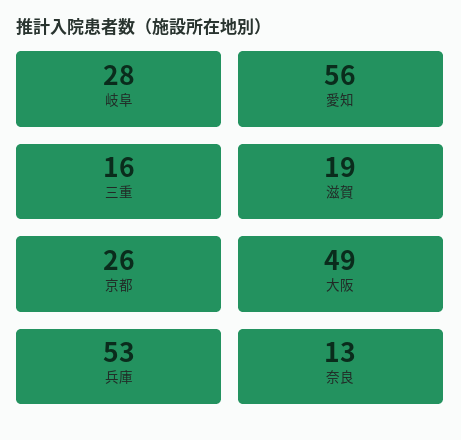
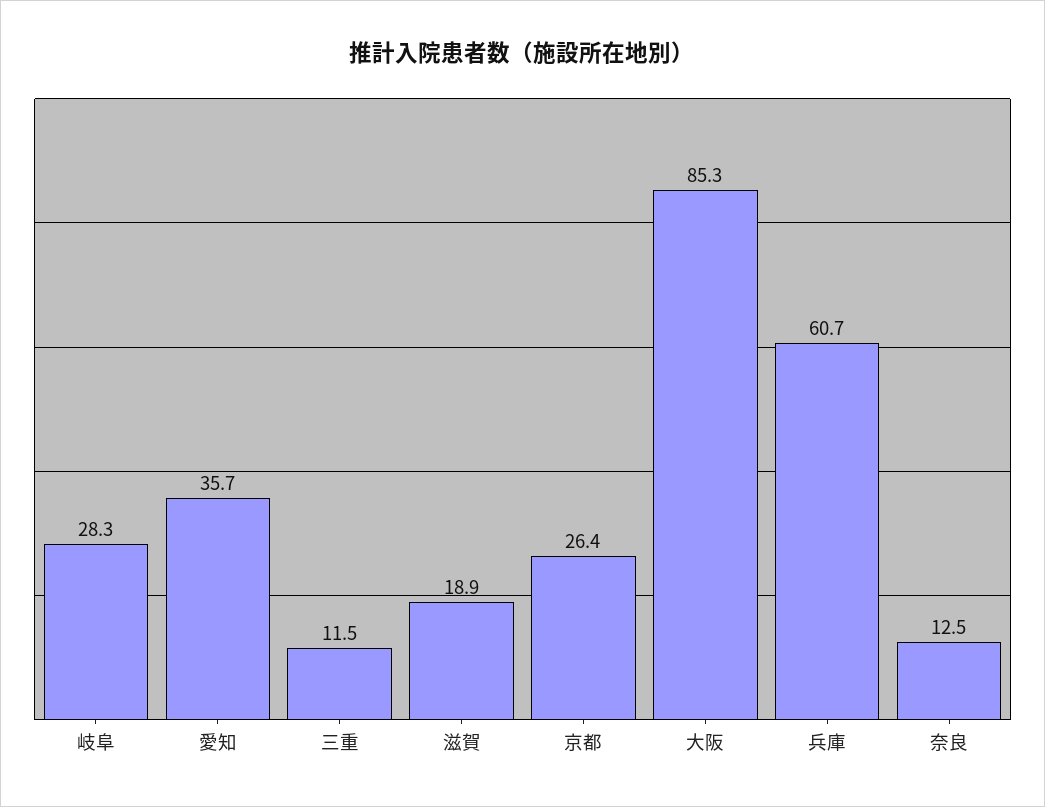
  {
    "岐阜": 28.3,
-   "愛知": 56,
+   "愛知": 35.7,
-   "三重": 16,
+   "三重": 11.5,
    "滋賀": 18.9,
    "京都": 26.4,
-   "大阪": 49,
+   "大阪": 85.3,
-   "兵庫": 53,
+   "兵庫": 60.7,
    "奈良": 12.5
  }

